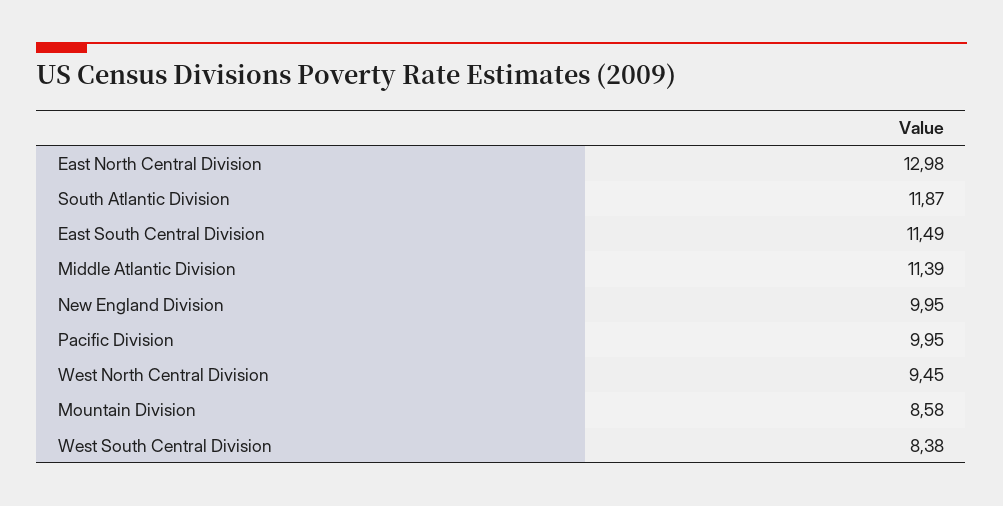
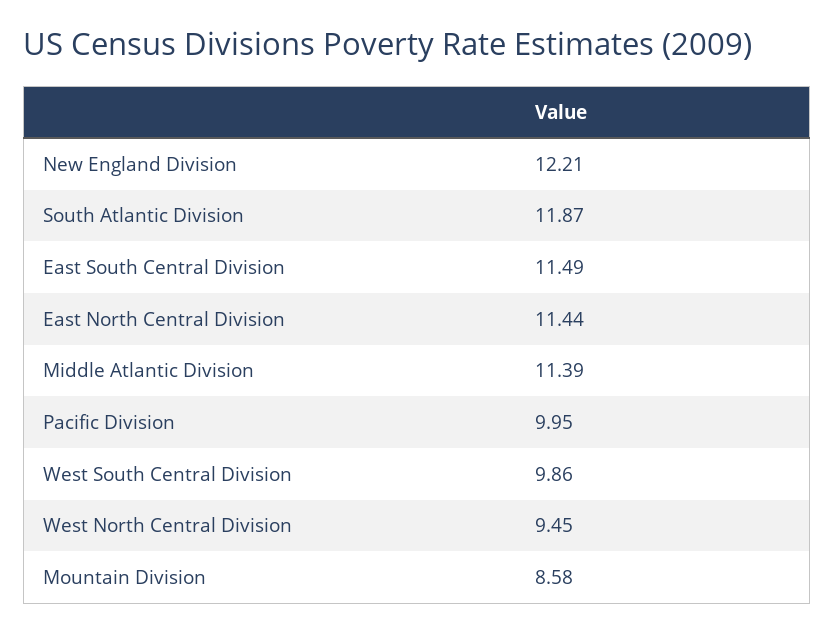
  {
-   "East North Central Division": 12.98,
+   "East North Central Division": 11.44,
    "South Atlantic Division": 11.87,
    "East South Central Division": 11.49,
    "Middle Atlantic Division": 11.39,
-   "New England Division": 9.95,
+   "New England Division": 12.21,
    "Pacific Division": 9.95,
    "West North Central Division": 9.45,
    "Mountain Division": 8.58,
-   "West South Central Division": 8.38
+   "West South Central Division": 9.86
  }

